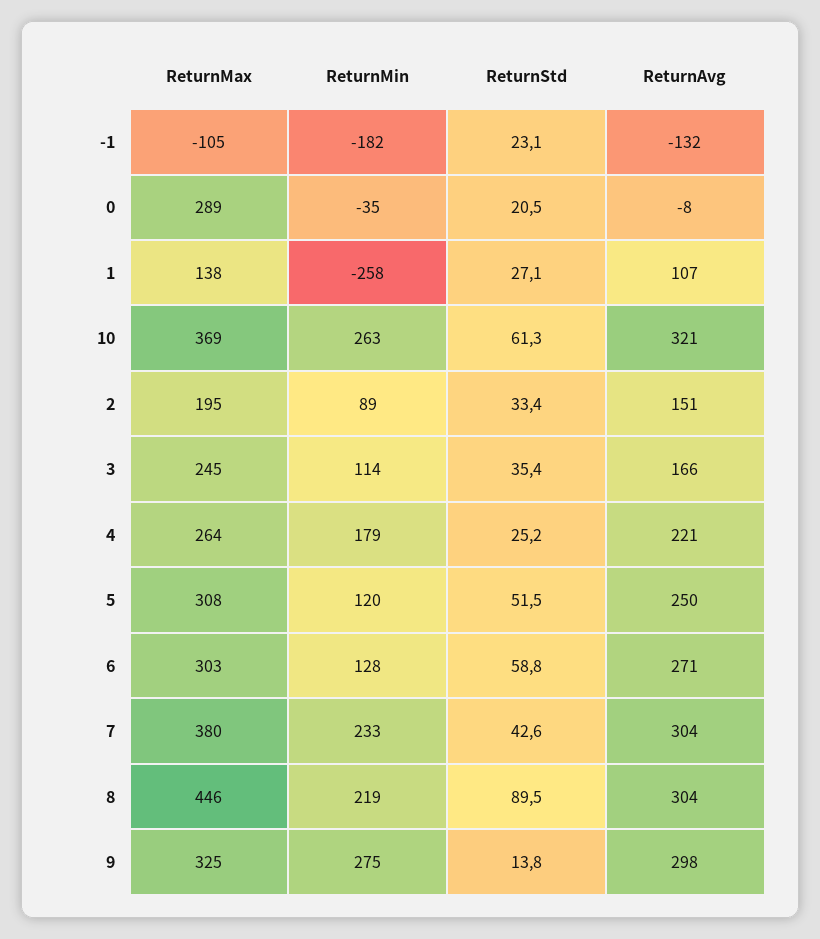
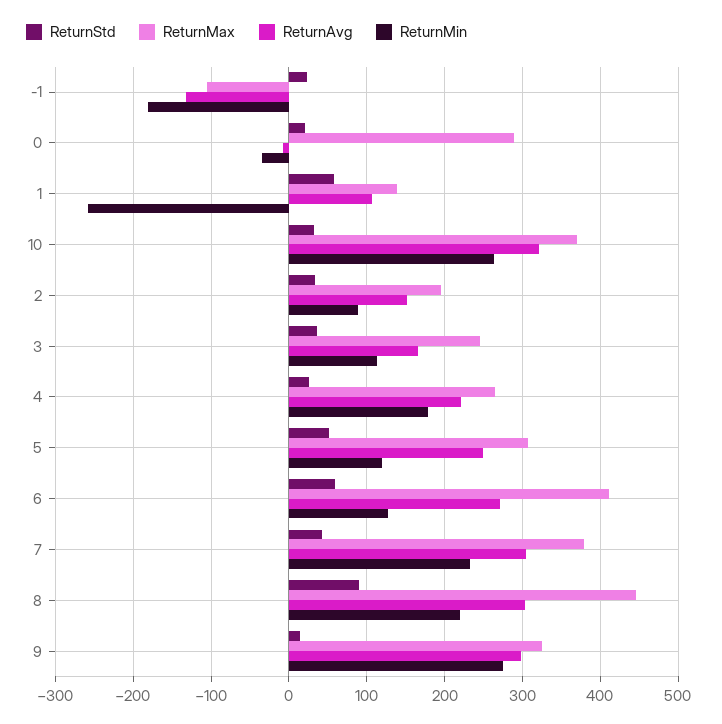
  {
    "ReturnMax": {
      "-1": -105,
      "0": 289,
      "1": 138,
      "10": 369,
      "2": 195,
      "3": 245,
      "4": 264,
      "5": 308,
-     "6": 303,
+     "6": 410,
      "7": 380,
      "8": 446,
      "9": 325
    },
    "ReturnMin": {
      "-1": -182,
      "0": -35,
      "1": -258,
      "10": 263,
      "2": 89,
      "3": 114,
      "4": 179,
      "5": 120,
      "6": 128,
      "7": 233,
      "8": 219,
      "9": 275
    },
    "ReturnStd": {
      "-1": 23.1,
      "0": 20.5,
-     "1": 27.1,
+     "1": 60,
-     "10": 61.3,
+     "10": 30,
      "2": 33.4,
      "3": 35.4,
      "4": 25.2,
      "5": 51.5,
      "6": 58.8,
      "7": 42.6,
      "8": 89.5,
      "9": 13.8
    },
    "ReturnAvg": {
      "-1": -132,
      "0": -8,
      "1": 107,
      "10": 321,
      "2": 151,
      "3": 166,
      "4": 221,
      "5": 250,
      "6": 271,
      "7": 304,
      "8": 304,
      "9": 298
    }
  }

